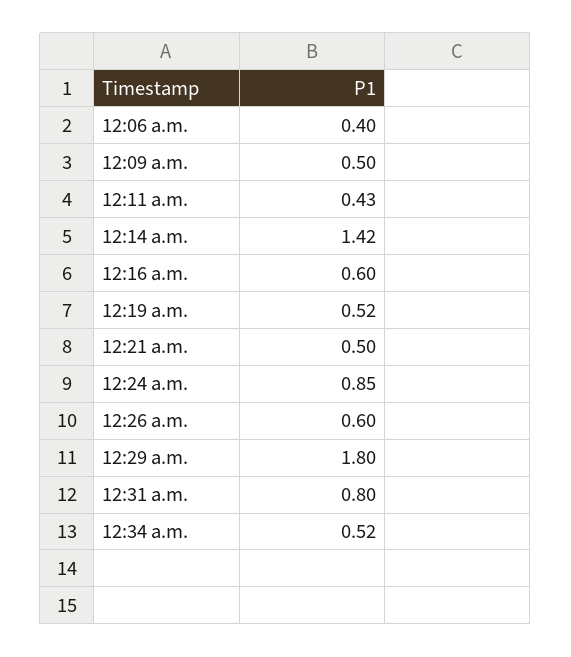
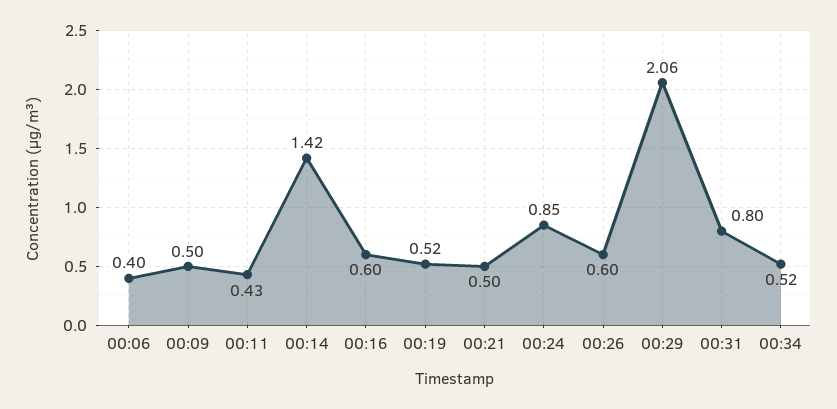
  {
    "12:06 a.m.": 0.4,
    "12:09 a.m.": 0.5,
    "12:11 a.m.": 0.43,
    "12:14 a.m.": 1.42,
    "12:16 a.m.": 0.6,
    "12:19 a.m.": 0.52,
    "12:21 a.m.": 0.5,
    "12:24 a.m.": 0.85,
    "12:26 a.m.": 0.6,
-   "12:29 a.m.": 1.8,
+   "12:29 a.m.": 2.06,
    "12:31 a.m.": 0.8,
    "12:34 a.m.": 0.52
  }

